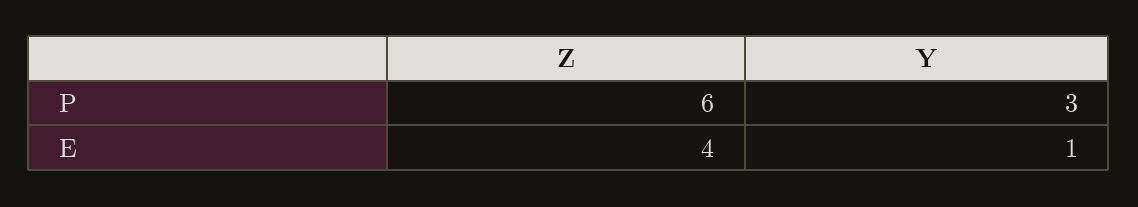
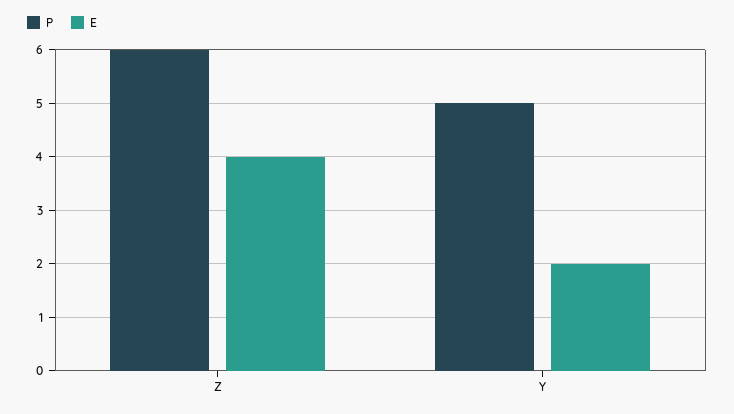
  {
    "P": {
      "Z": 6,
-     "Y": 3
+     "Y": 5
    },
    "E": {
      "Z": 4,
-     "Y": 1
+     "Y": 2
    }
  }

